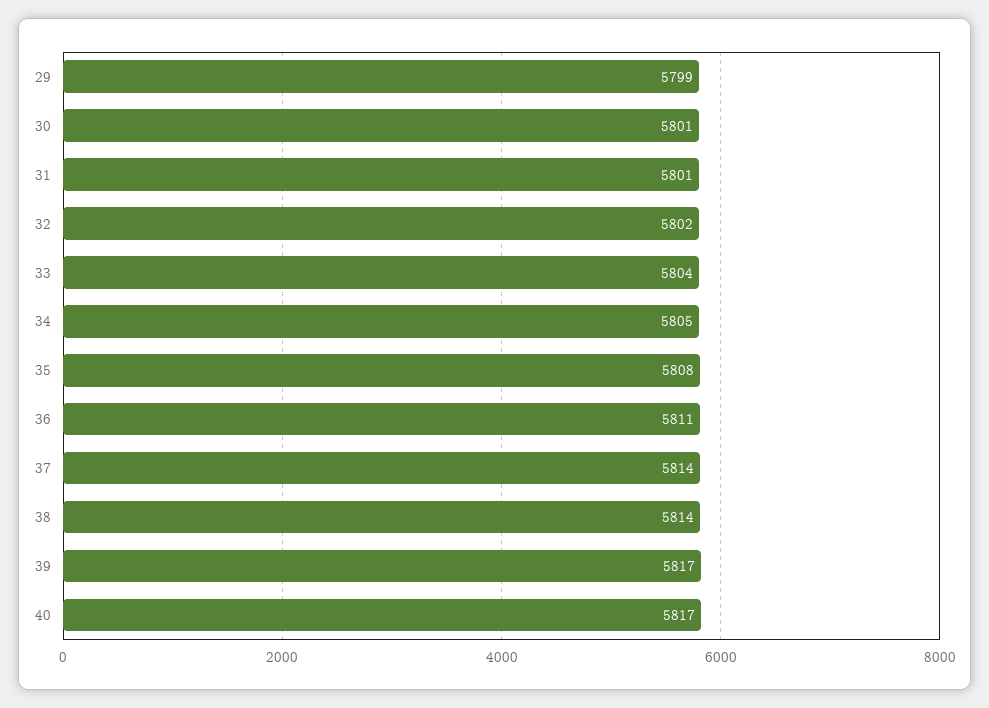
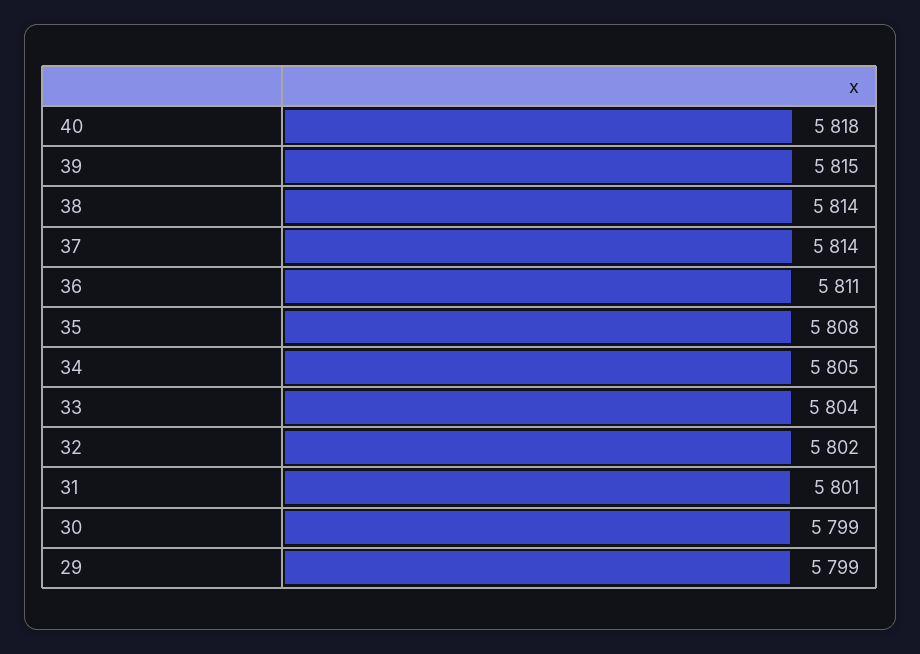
  {
    "29": 5799,
-   "30": 5801,
+   "30": 5799,
    "31": 5801,
    "32": 5802,
    "33": 5804,
    "34": 5805,
    "35": 5808,
    "36": 5811,
    "37": 5814,
    "38": 5814,
-   "39": 5817,
+   "39": 5815,
-   "40": 5817
+   "40": 5818
  }

